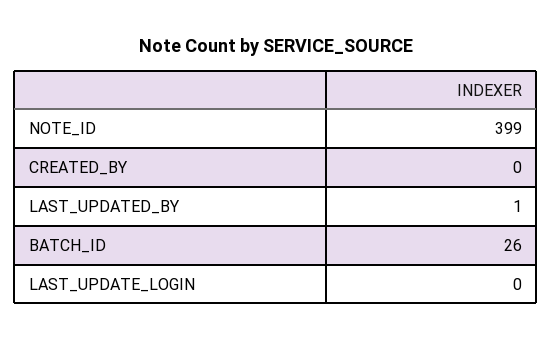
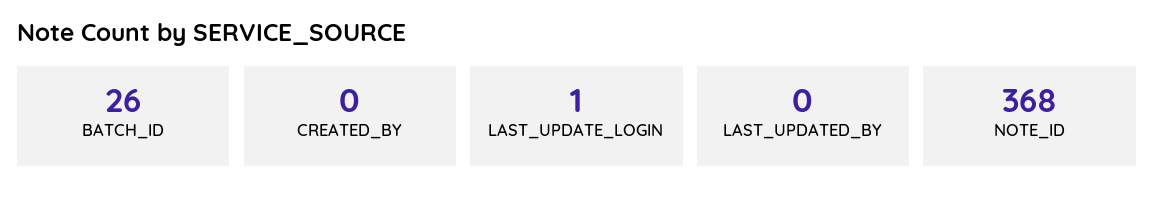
  {
-   "NOTE_ID": 399,
+   "NOTE_ID": 368,
    "CREATED_BY": 0,
-   "LAST_UPDATED_BY": 1,
+   "LAST_UPDATED_BY": 0,
    "BATCH_ID": 26,
-   "LAST_UPDATE_LOGIN": 0
+   "LAST_UPDATE_LOGIN": 1
  }

